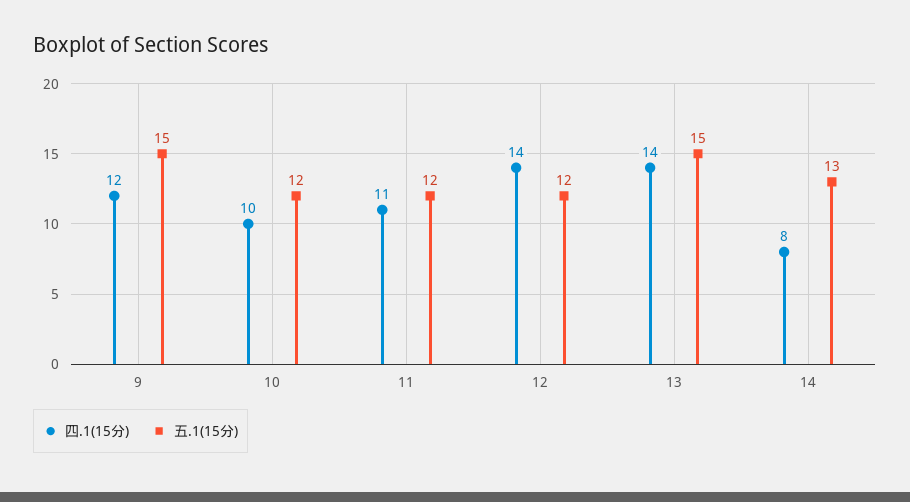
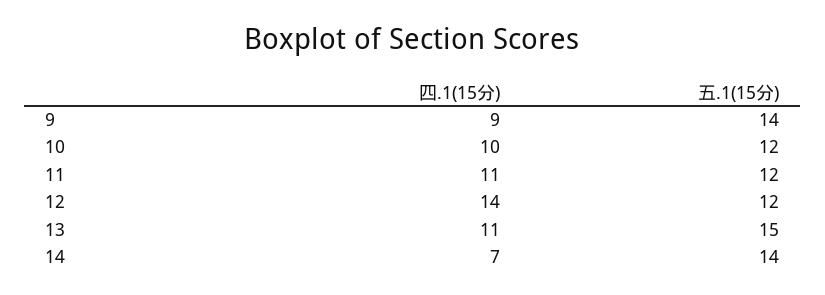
  {
    "四.1(15分)": {
-     "9": 12,
+     "9": 9,
      "10": 10,
      "11": 11,
      "12": 14,
-     "13": 14,
+     "13": 11,
-     "14": 8
+     "14": 7
    },
    "五.1(15分)": {
-     "9": 15,
+     "9": 14,
      "10": 12,
      "11": 12,
      "12": 12,
      "13": 15,
-     "14": 13
+     "14": 14
    }
  }

